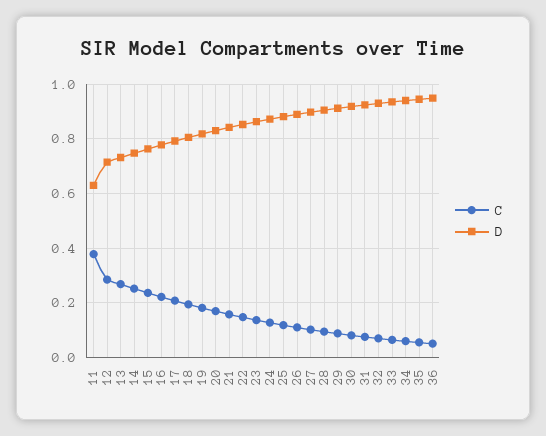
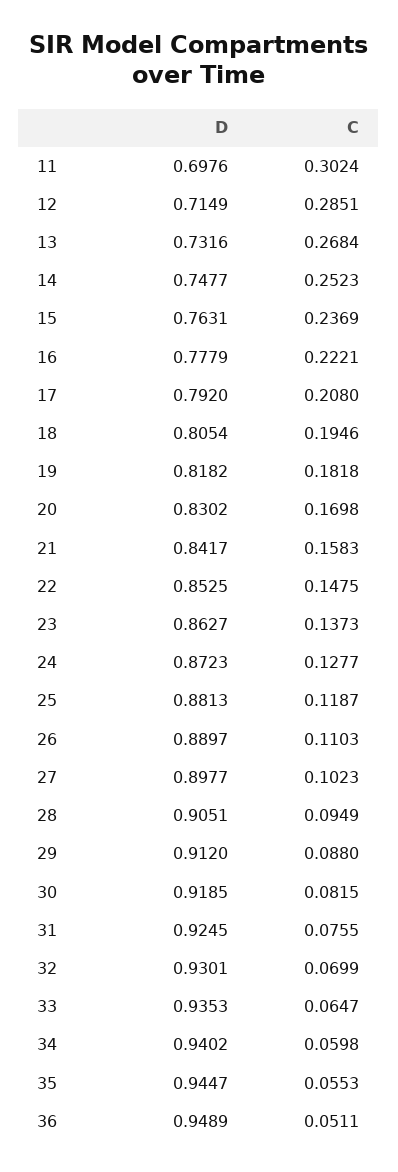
  {
    "C": {
-     "11": 0.375,
+     "11": 0.3024,
      "12": 0.2851,
      "13": 0.2684,
      "14": 0.2523,
      "15": 0.2369,
      "16": 0.2221,
      "17": 0.208,
      "18": 0.1946,
      "19": 0.1818,
      "20": 0.1698,
      "21": 0.1583,
      "22": 0.1475,
      "23": 0.1373,
      "24": 0.1277,
      "25": 0.1187,
      "26": 0.1103,
      "27": 0.1023,
      "28": 0.0949,
      "29": 0.088,
      "30": 0.0815,
      "31": 0.0755,
      "32": 0.0699,
      "33": 0.0647,
      "34": 0.0598,
      "35": 0.0553,
      "36": 0.0511
    },
    "D": {
-     "11": 0.625,
+     "11": 0.6976,
      "12": 0.7149,
      "13": 0.7316,
      "14": 0.7477,
      "15": 0.7631,
      "16": 0.7779,
      "17": 0.792,
      "18": 0.8054,
      "19": 0.8182,
      "20": 0.8302,
      "21": 0.8417,
      "22": 0.8525,
      "23": 0.8627,
      "24": 0.8723,
      "25": 0.8813,
      "26": 0.8897,
      "27": 0.8977,
      "28": 0.9051,
      "29": 0.912,
      "30": 0.9185,
      "31": 0.9245,
      "32": 0.9301,
      "33": 0.9353,
      "34": 0.9402,
      "35": 0.9447,
      "36": 0.9489
    }
  }

